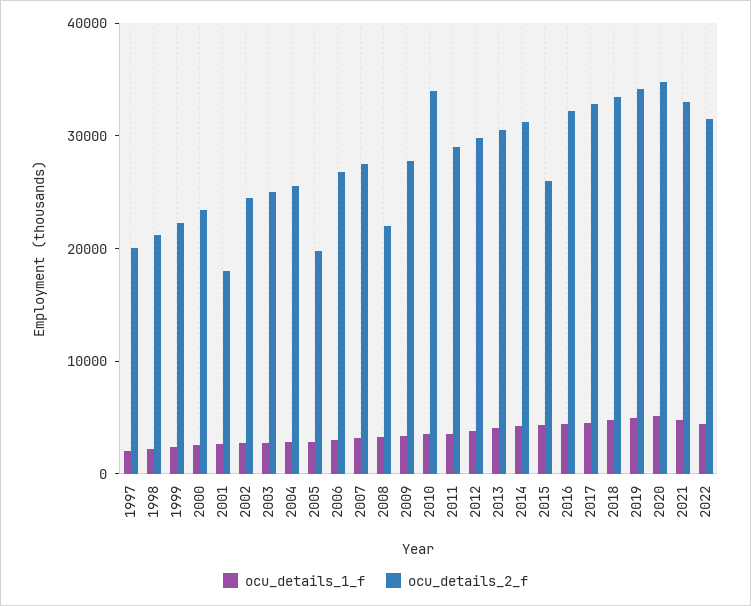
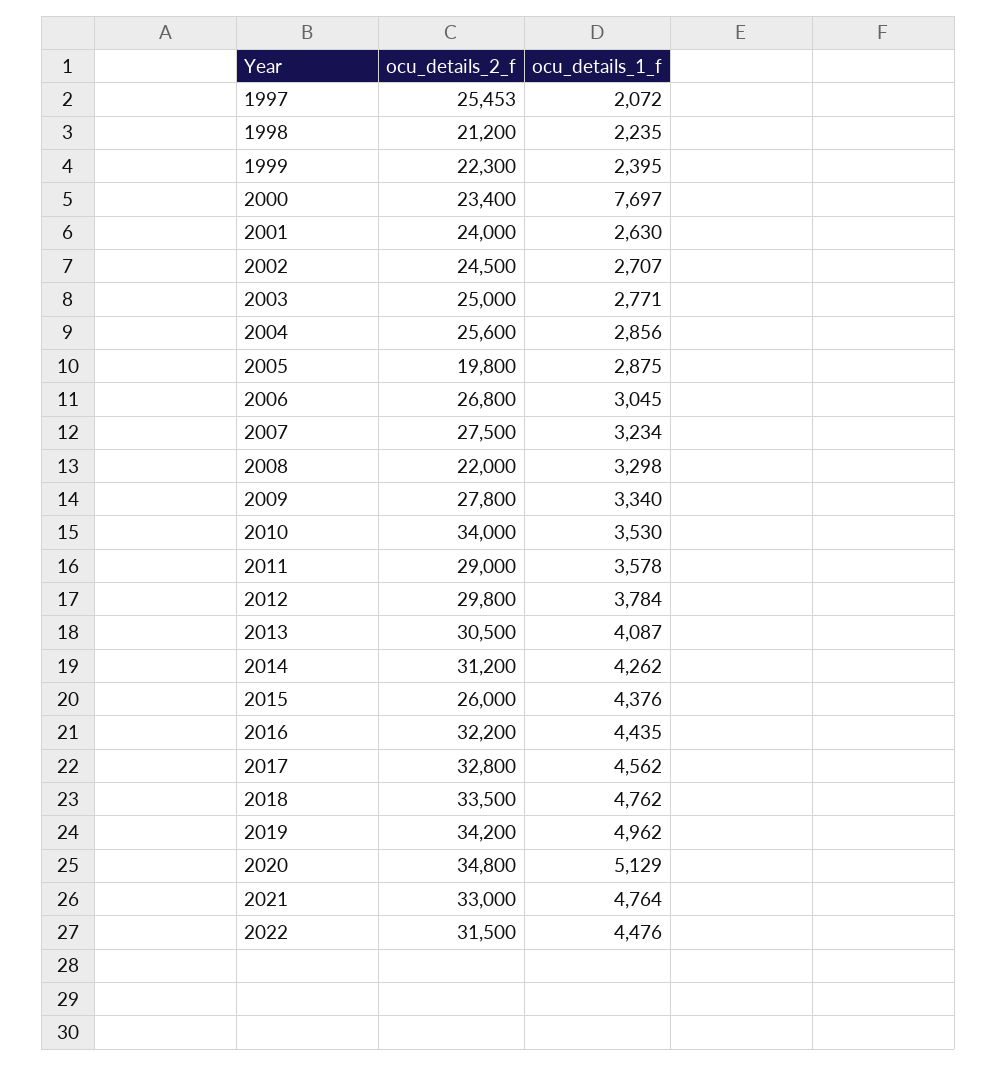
  {
    "ocu_details_1_f": {
      "1997": 2072,
      "1998": 2235,
      "1999": 2395,
-     "2000": 2000,
+     "2000": 7697,
      "2001": 2630,
      "2002": 2707,
      "2003": 2771,
      "2004": 2856,
      "2005": 2875,
      "2006": 3045,
      "2007": 3234,
      "2008": 3298,
      "2009": 3340,
      "2010": 3530,
      "2011": 3578,
      "2012": 3784,
      "2013": 4087,
      "2014": 4262,
      "2015": 4376,
      "2016": 4435,
      "2017": 4562,
      "2018": 4762,
      "2019": 4962,
      "2020": 5129,
      "2021": 4764,
      "2022": 4476
    },
    "ocu_details_2_f": {
-     "1997": 20000,
+     "1997": 25453,
      "1998": 21200,
      "1999": 22300,
      "2000": 23400,
-     "2001": 18000,
+     "2001": 24000,
      "2002": 24500,
      "2003": 25000,
      "2004": 25600,
      "2005": 19800,
      "2006": 26800,
      "2007": 27500,
      "2008": 22000,
      "2009": 27800,
      "2010": 34000,
      "2011": 29000,
      "2012": 29800,
      "2013": 30500,
      "2014": 31200,
      "2015": 26000,
      "2016": 32200,
      "2017": 32800,
      "2018": 33500,
      "2019": 34200,
      "2020": 34800,
      "2021": 33000,
      "2022": 31500
    }
  }

